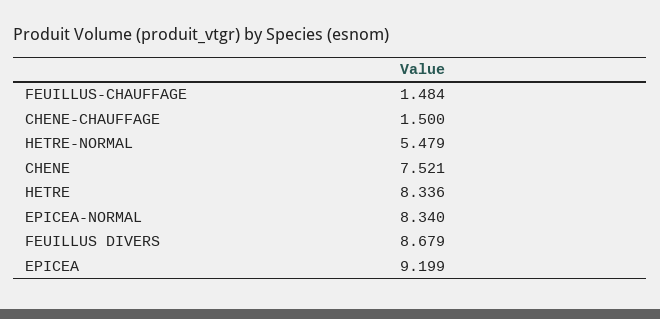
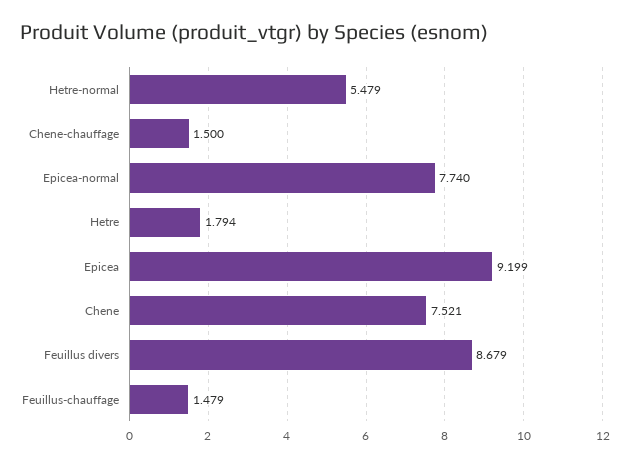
  {
-   "FEUILLUS-CHAUFFAGE": 1.484,
+   "FEUILLUS-CHAUFFAGE": 1.479,
    "CHENE-CHAUFFAGE": 1.5,
    "HETRE-NORMAL": 5.479,
    "CHENE": 7.521,
-   "HETRE": 8.336,
+   "HETRE": 1.794,
-   "EPICEA-NORMAL": 8.34,
+   "EPICEA-NORMAL": 7.74,
    "FEUILLUS DIVERS": 8.679,
    "EPICEA": 9.199
  }

